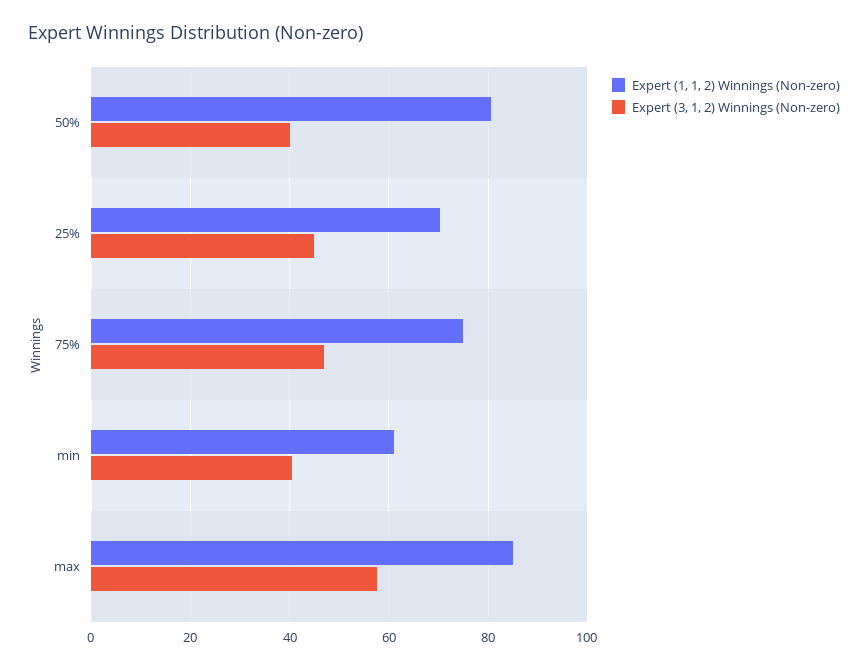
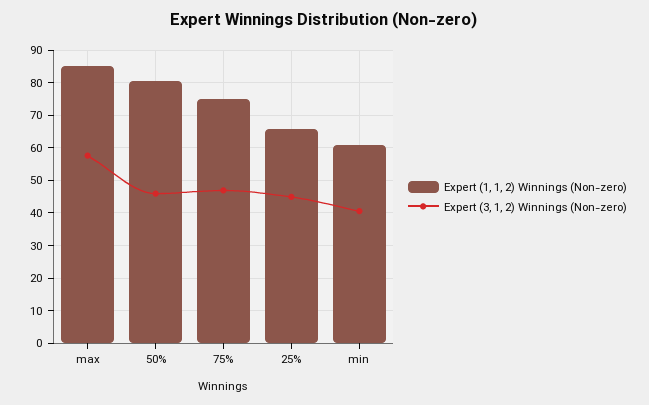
  {
    "Expert (1, 1, 2) Winnings (Non-zero)": {
      "50%": 80,
-     "25%": 70,
+     "25%": 66,
      "75%": 74,
      "min": 60,
      "max": 86
    },
    "Expert (3, 1, 2) Winnings (Non-zero)": {
-     "50%": 40,
+     "50%": 46,
      "25%": 44,
      "75%": 46,
      "min": 40,
      "max": 58
    }
  }

